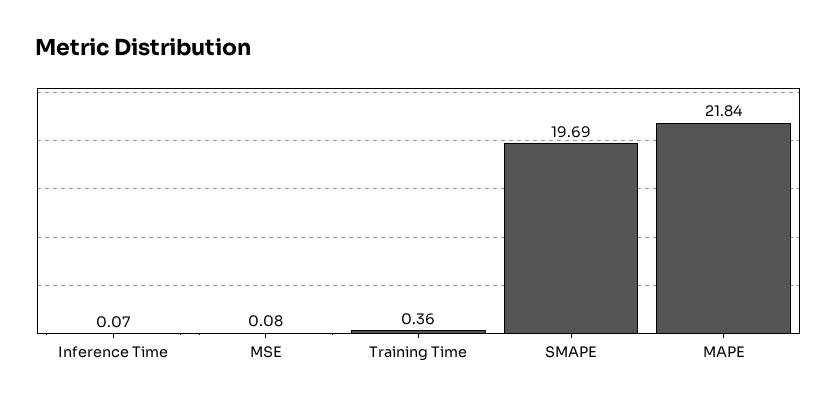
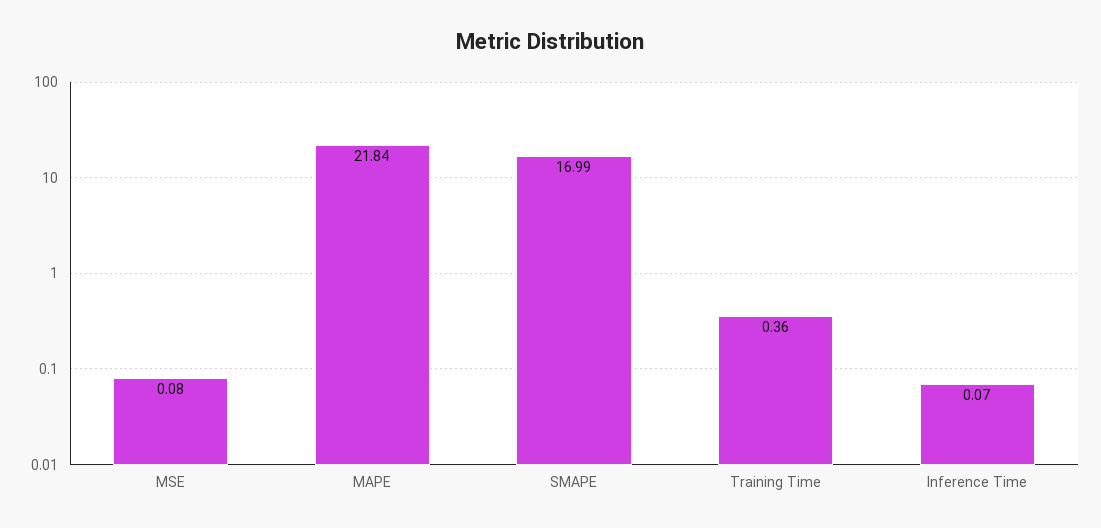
  {
    "Inference Time": 0.07,
    "MSE": 0.08,
    "Training Time": 0.36,
-   "SMAPE": 19.69,
+   "SMAPE": 16.99,
    "MAPE": 21.84
  }

